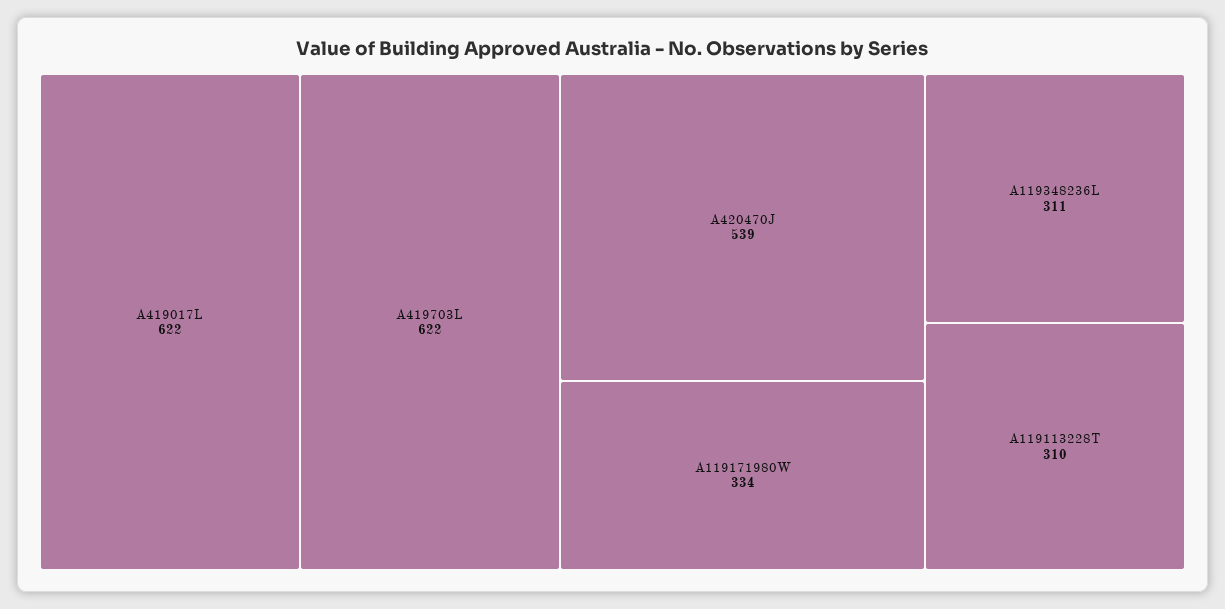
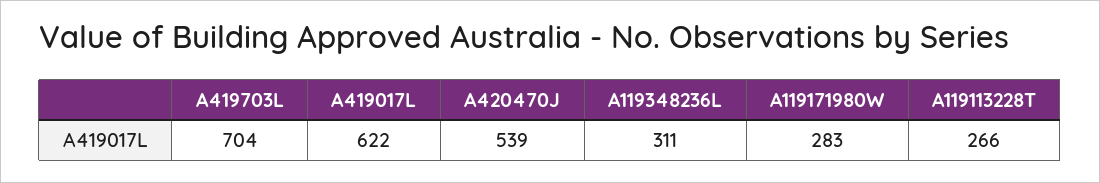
  {
    "A419017L": 622,
-   "A419703L": 622,
+   "A419703L": 704,
    "A420470J": 539,
-   "A119171980W": 334,
+   "A119171980W": 283,
    "A119348236L": 311,
-   "A119113228T": 310
+   "A119113228T": 266
  }

